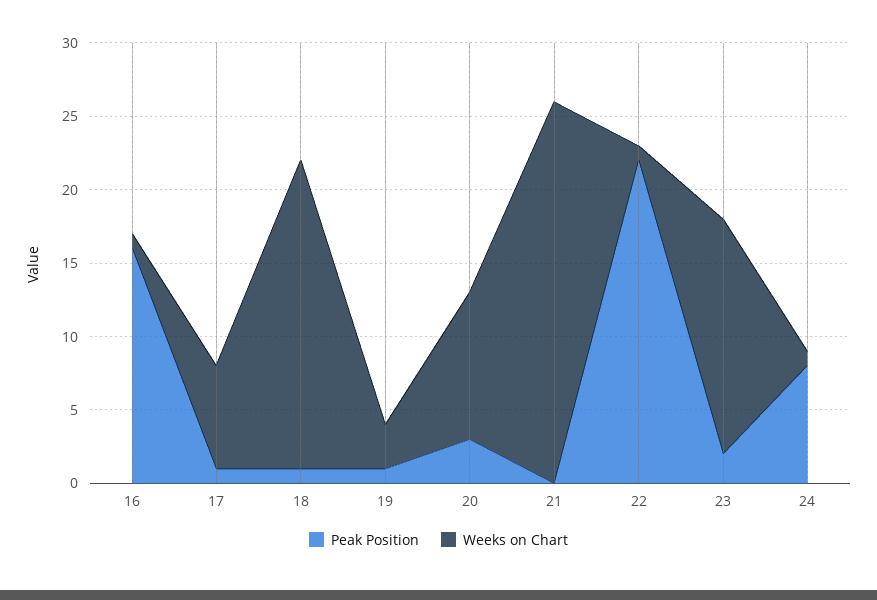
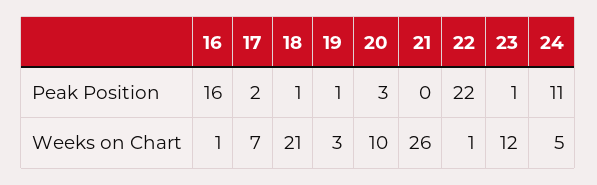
  {
    "Peak Position": {
      "16": 16,
-     "17": 1,
+     "17": 2,
      "18": 1,
      "19": 1,
      "20": 3,
      "21": 0,
      "22": 22,
-     "23": 2,
+     "23": 1,
-     "24": 8
+     "24": 11
    },
    "Weeks on Chart": {
      "16": 1,
      "17": 7,
      "18": 21,
      "19": 3,
      "20": 10,
      "21": 26,
      "22": 1,
-     "23": 16,
+     "23": 12,
-     "24": 1
+     "24": 5
    }
  }

